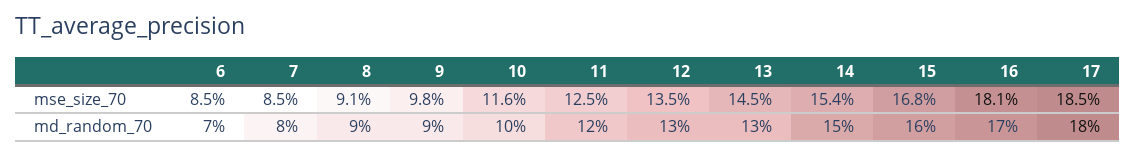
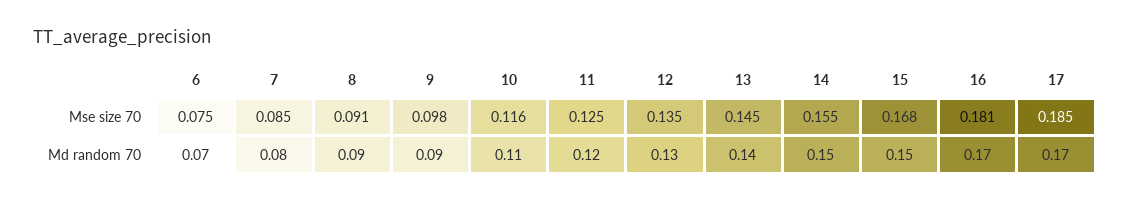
  {
    "6": {
-     "mse_size_70": 0.085,
+     "mse_size_70": 0.075,
      "md_random_70": 0.07
    },
    "7": {
      "mse_size_70": 0.085,
      "md_random_70": 0.08
    },
    "8": {
      "mse_size_70": 0.091,
      "md_random_70": 0.09
    },
    "9": {
      "mse_size_70": 0.098,
      "md_random_70": 0.09
    },
    "10": {
      "mse_size_70": 0.116,
-     "md_random_70": 0.1
+     "md_random_70": 0.11
    },
    "11": {
      "mse_size_70": 0.125,
      "md_random_70": 0.12
    },
    "12": {
      "mse_size_70": 0.135,
      "md_random_70": 0.13
    },
    "13": {
      "mse_size_70": 0.145,
-     "md_random_70": 0.13
+     "md_random_70": 0.14
    },
    "14": {
-     "mse_size_70": 0.154,
+     "mse_size_70": 0.155,
      "md_random_70": 0.15
    },
    "15": {
      "mse_size_70": 0.168,
-     "md_random_70": 0.16
+     "md_random_70": 0.15
    },
    "16": {
      "mse_size_70": 0.181,
      "md_random_70": 0.17
    },
    "17": {
      "mse_size_70": 0.185,
-     "md_random_70": 0.18
+     "md_random_70": 0.17
    }
  }

